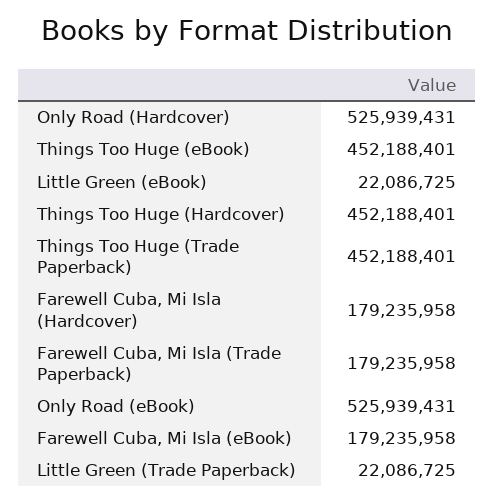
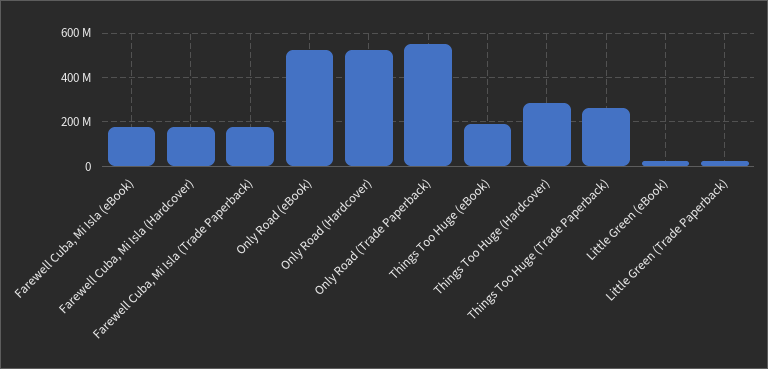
  {
    "Only Road (Hardcover)": 525939431,
-   "Things Too Huge (eBook)": 452188401,
+   "Things Too Huge (eBook)": 200000000,
    "Little Green (eBook)": 22086725,
-   "Things Too Huge (Hardcover)": 452188401,
+   "Things Too Huge (Hardcover)": 300000000,
-   "Things Too Huge (Trade Paperback)": 452188401,
+   "Things Too Huge (Trade Paperback)": 250000000,
    "Farewell Cuba, Mi Isla (Hardcover)": 179235958,
    "Farewell Cuba, Mi Isla (Trade Paperback)": 179235958,
    "Only Road (eBook)": 525939431,
    "Farewell Cuba, Mi Isla (eBook)": 179235958,
-   "Little Green (Trade Paperback)": 22086725
+   "Little Green (Trade Paperback)": 22086725,
+   "Only Road (Trade Paperback)": 550000000
  }

